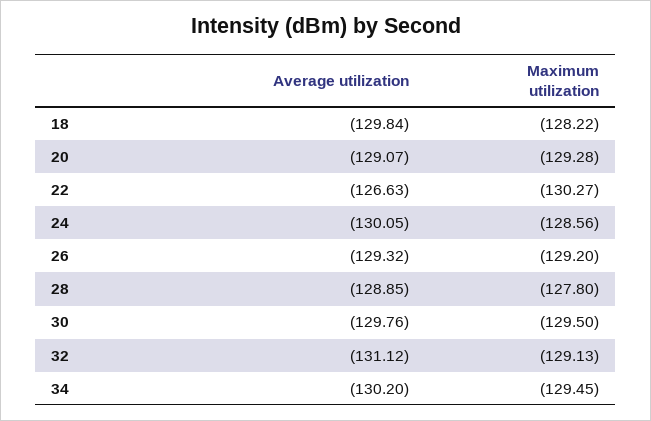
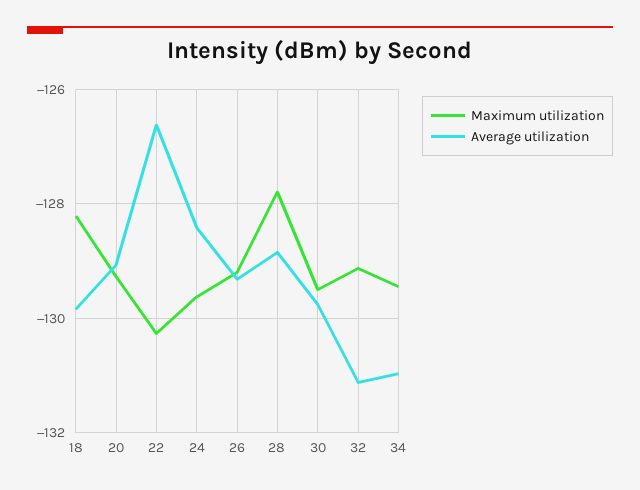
  {
    "Average utilization": {
      "18": -129.84,
      "20": -129.07,
      "22": -126.63,
-     "24": -130.05,
+     "24": -128.4,
      "26": -129.32,
      "28": -128.85,
      "30": -129.76,
      "32": -131.12,
-     "34": -130.2
+     "34": -131
    },
    "Maximum utilization": {
      "18": -128.22,
      "20": -129.28,
      "22": -130.27,
-     "24": -128.56,
+     "24": -129.6,
      "26": -129.2,
      "28": -127.8,
      "30": -129.5,
      "32": -129.13,
      "34": -129.45
    }
  }

